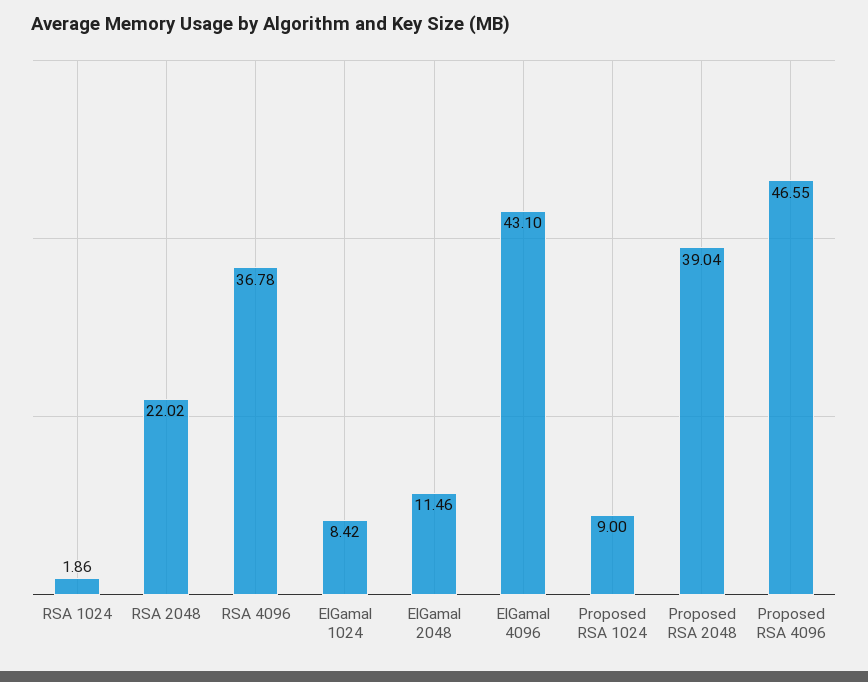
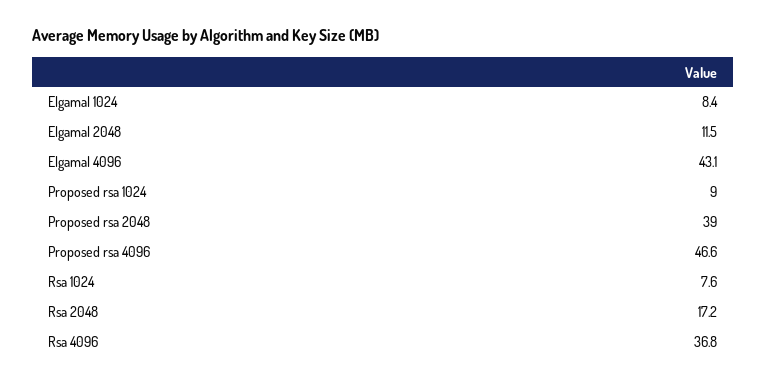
  {
-   "RSA 1024": 1.86,
+   "RSA 1024": 7.6,
-   "RSA 2048": 22.02,
+   "RSA 2048": 17.2,
    "RSA 4096": 36.78,
    "ElGamal 1024": 8.42,
    "ElGamal 2048": 11.46,
    "ElGamal 4096": 43.1,
    "Proposed RSA 1024": 9,
    "Proposed RSA 2048": 39.04,
    "Proposed RSA 4096": 46.55
  }

